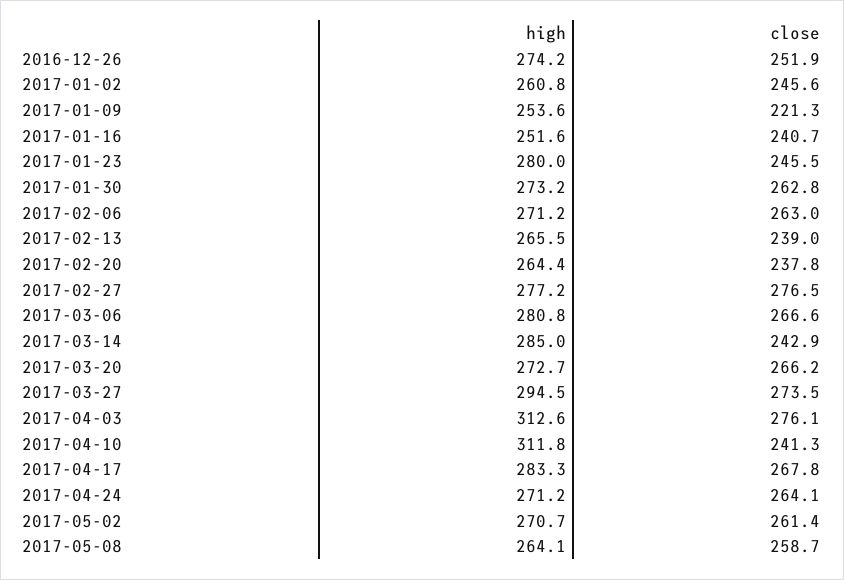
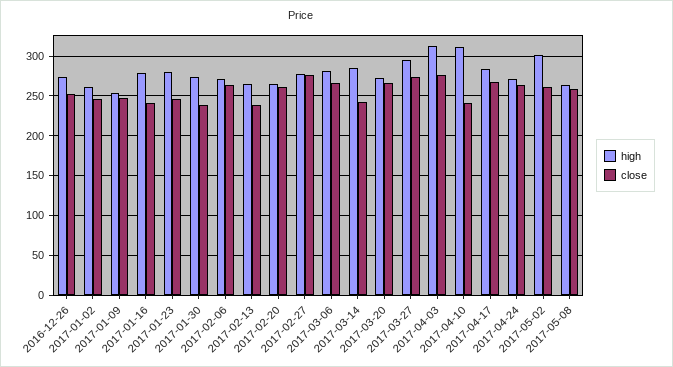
  {
    "high": {
      "2016-12-26": 274.2,
      "2017-01-02": 260.8,
      "2017-01-09": 253.6,
-     "2017-01-16": 251.6,
+     "2017-01-16": 280,
      "2017-01-23": 280,
      "2017-01-30": 273.2,
      "2017-02-06": 271.2,
      "2017-02-13": 265.5,
      "2017-02-20": 264.4,
      "2017-02-27": 277.2,
      "2017-03-06": 280.8,
      "2017-03-14": 285,
      "2017-03-20": 272.7,
      "2017-03-27": 294.5,
      "2017-04-03": 312.6,
      "2017-04-10": 311.8,
      "2017-04-17": 283.3,
      "2017-04-24": 271.2,
-     "2017-05-02": 270.7,
+     "2017-05-02": 300,
      "2017-05-08": 264.1
    },
    "close": {
      "2016-12-26": 251.9,
      "2017-01-02": 245.6,
-     "2017-01-09": 221.3,
+     "2017-01-09": 250,
      "2017-01-16": 240.7,
      "2017-01-23": 245.5,
-     "2017-01-30": 262.8,
+     "2017-01-30": 240,
      "2017-02-06": 263,
      "2017-02-13": 239,
-     "2017-02-20": 237.8,
+     "2017-02-20": 260,
      "2017-02-27": 276.5,
      "2017-03-06": 266.6,
      "2017-03-14": 242.9,
      "2017-03-20": 266.2,
      "2017-03-27": 273.5,
      "2017-04-03": 276.1,
      "2017-04-10": 241.3,
      "2017-04-17": 267.8,
      "2017-04-24": 264.1,
      "2017-05-02": 261.4,
      "2017-05-08": 258.7
    }
  }

